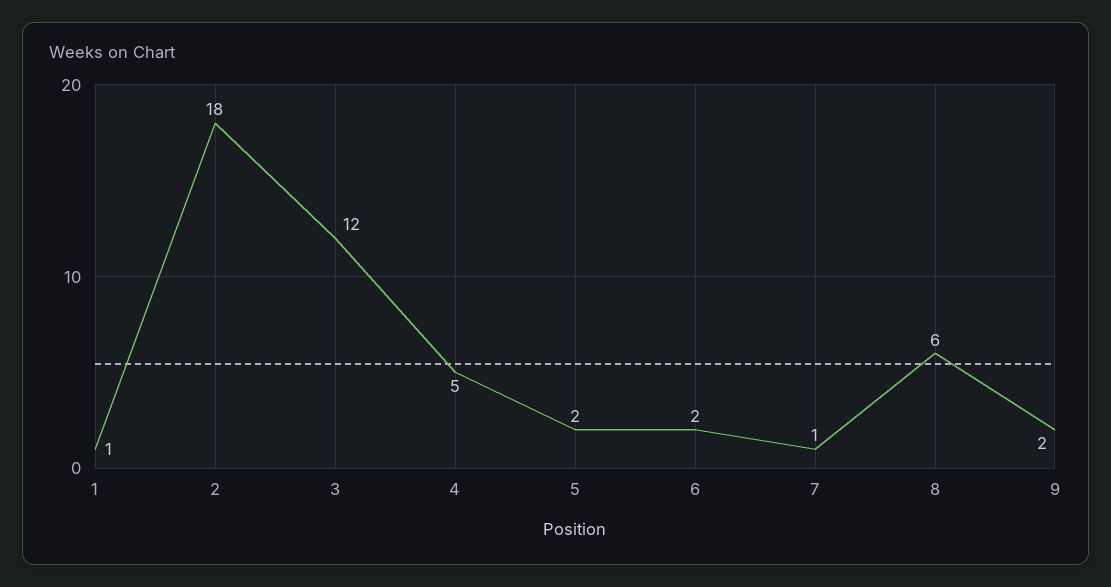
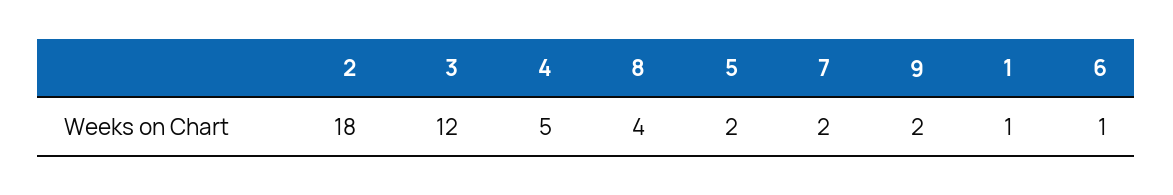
  {
    "1": 1,
    "2": 18,
    "3": 12,
    "4": 5,
    "5": 2,
-   "6": 2,
+   "6": 1,
-   "7": 1,
+   "7": 2,
-   "8": 6,
+   "8": 4,
    "9": 2
  }

